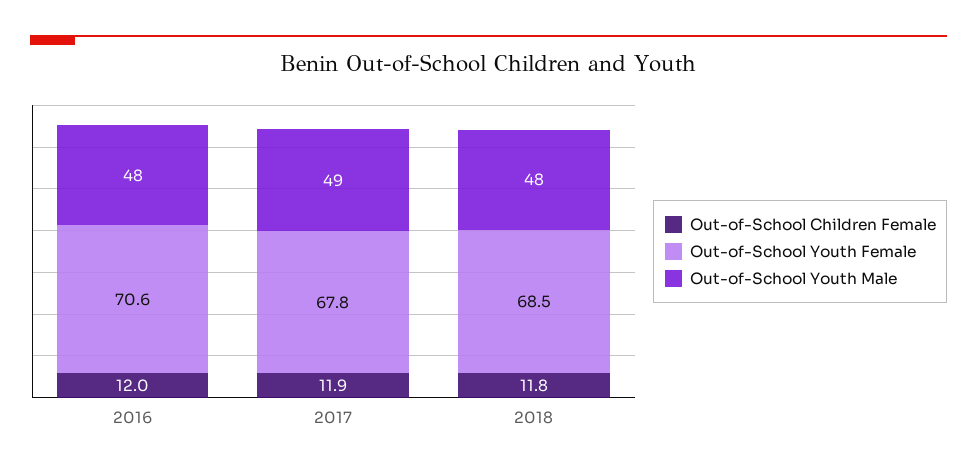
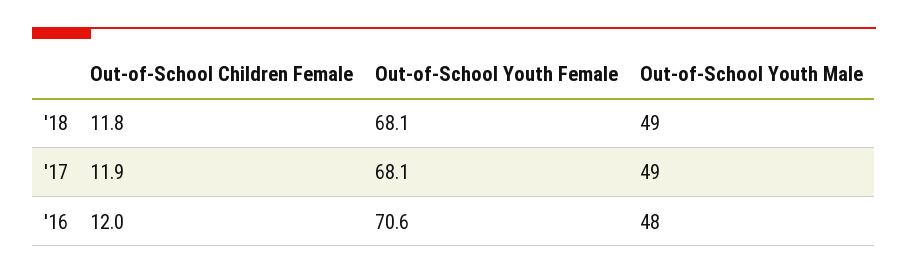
  {
    "Out-of-School Children Female": {
      "2016": 12,
      "2017": 11.9,
      "2018": 11.8
    },
    "Out-of-School Youth Female": {
      "2016": 70.6,
-     "2017": 67.8,
+     "2017": 68.1,
-     "2018": 68.5
+     "2018": 68.1
    },
    "Out-of-School Youth Male": {
      "2016": 48,
      "2017": 49,
-     "2018": 48
+     "2018": 49
    }
  }

